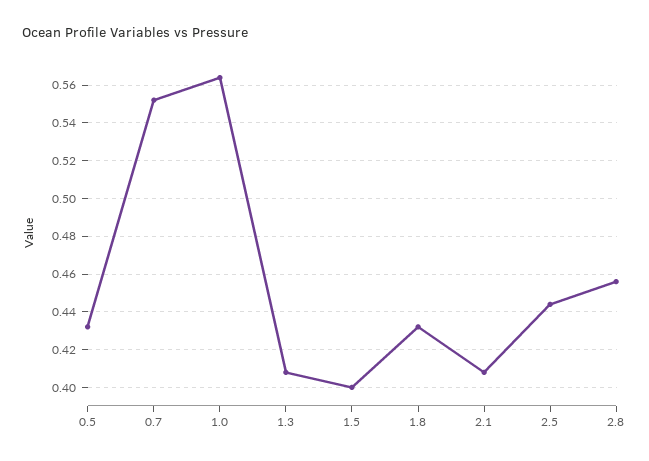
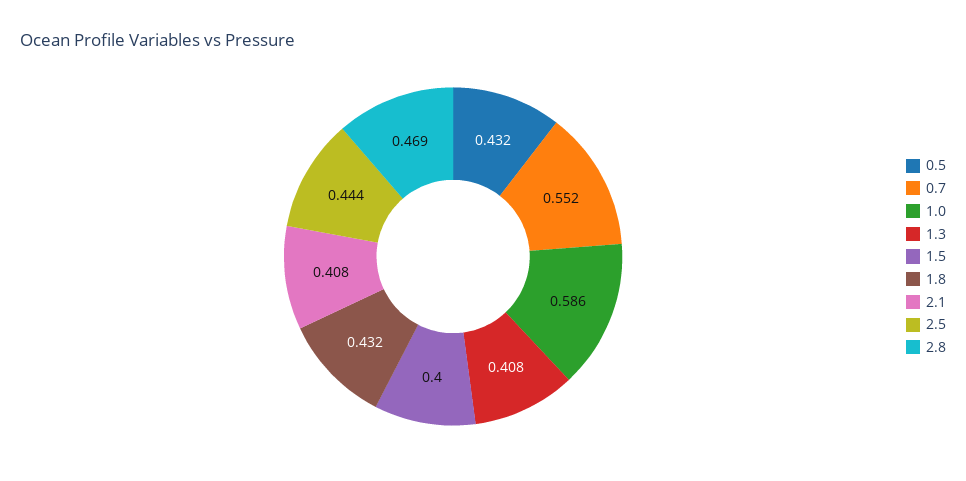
  {
    "0.5": 0.432,
    "0.7": 0.552,
-   "1.0": 0.565,
+   "1.0": 0.586,
    "1.3": 0.408,
    "1.5": 0.4,
    "1.8": 0.432,
    "2.1": 0.408,
    "2.5": 0.444,
-   "2.8": 0.455
+   "2.8": 0.469
  }

